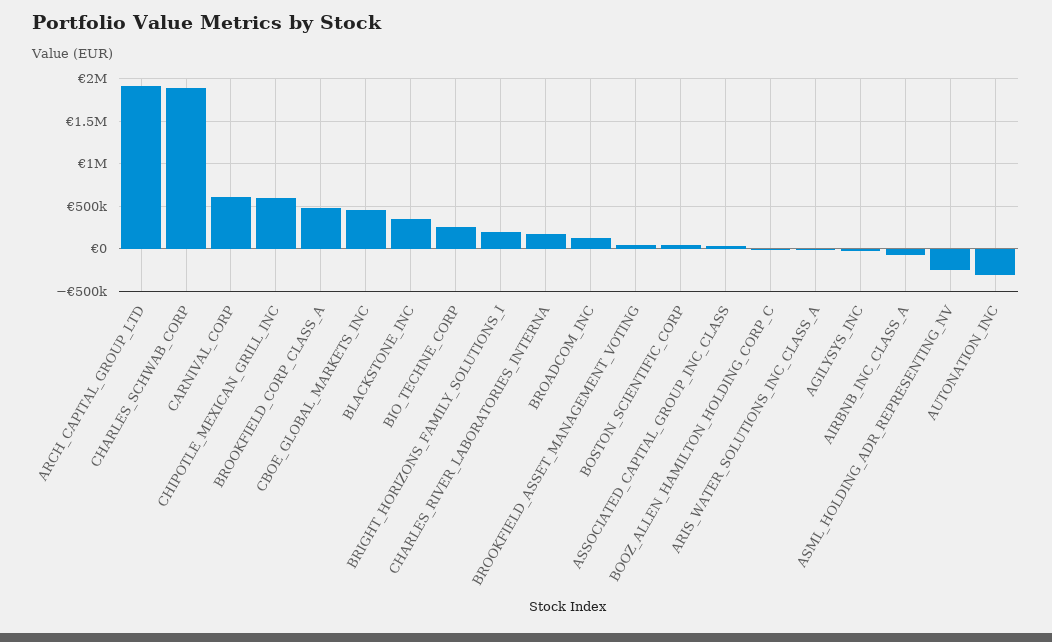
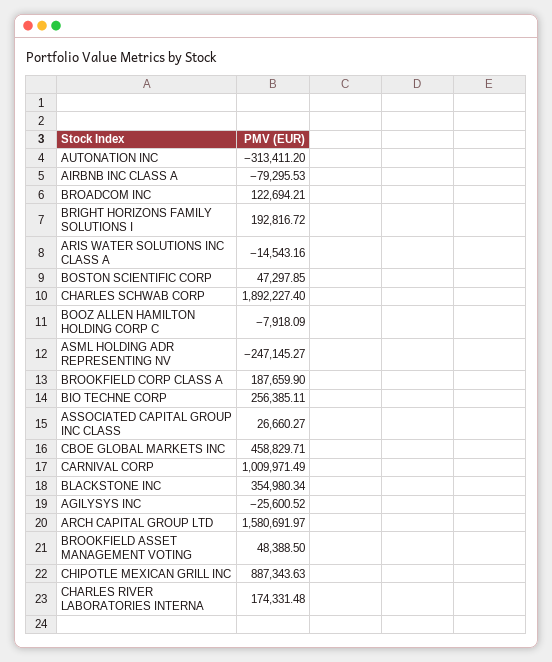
  {
-   "ARCH_CAPITAL_GROUP_LTD": 1900000,
+   "ARCH_CAPITAL_GROUP_LTD": 1580691.97,
    "CHARLES_SCHWAB_CORP": 1892227.4,
-   "CARNIVAL_CORP": 600000,
+   "CARNIVAL_CORP": 1009971.49,
-   "CHIPOTLE_MEXICAN_GRILL_INC": 600000,
+   "CHIPOTLE_MEXICAN_GRILL_INC": 887343.63,
-   "BROOKFIELD_CORP_CLASS_A": 500000,
+   "BROOKFIELD_CORP_CLASS_A": 187659.9,
    "CBOE_GLOBAL_MARKETS_INC": 458829.71,
    "BLACKSTONE_INC": 354980.34,
    "BIO_TECHNE_CORP": 256385.11,
    "BRIGHT_HORIZONS_FAMILY_SOLUTIONS_I": 192816.72,
    "CHARLES_RIVER_LABORATORIES_INTERNA": 174331.48,
    "BROADCOM_INC": 122694.21,
    "BROOKFIELD_ASSET_MANAGEMENT_VOTING": 48388.5,
    "BOSTON_SCIENTIFIC_CORP": 47297.85,
    "ASSOCIATED_CAPITAL_GROUP_INC_CLASS": 26660.27,
    "BOOZ_ALLEN_HAMILTON_HOLDING_CORP_C": -7918.09,
    "ARIS_WATER_SOLUTIONS_INC_CLASS_A": -14543.16,
    "AGILYSYS_INC": -25600.52,
    "AIRBNB_INC_CLASS_A": -79295.53,
    "ASML_HOLDING_ADR_REPRESENTING_NV": -247145.27,
    "AUTONATION_INC": -313411.2
  }

